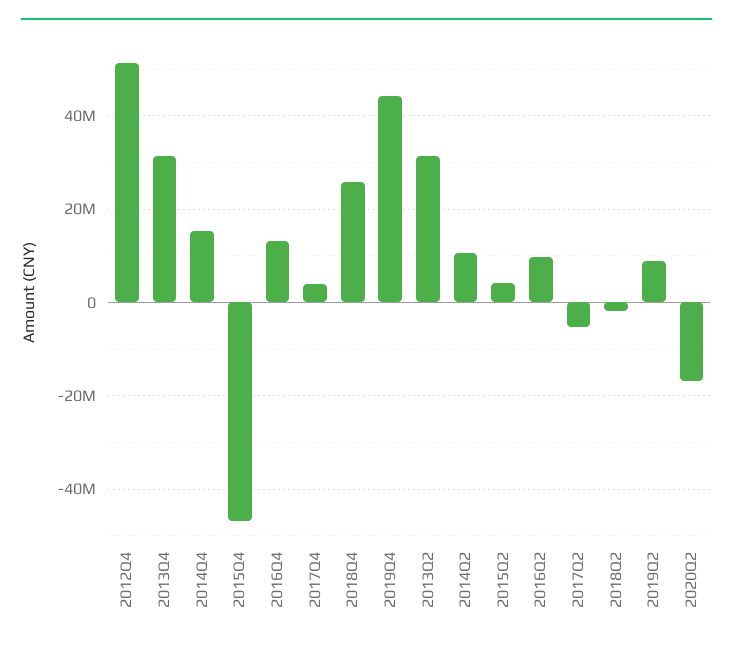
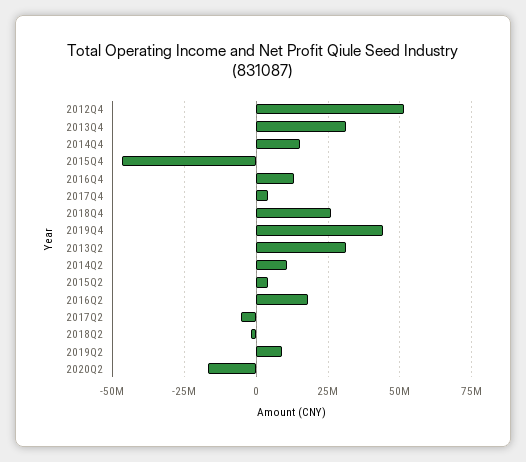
  {
    "2012Q4": 52000000,
    "2013Q4": 32000000,
    "2014Q4": 16000000,
    "2015Q4": -46000000,
    "2016Q4": 14000000,
    "2017Q4": 4000000,
    "2018Q4": 26000000,
    "2019Q4": 44000000,
    "2013Q2": 32000000,
    "2014Q2": 10000000,
    "2015Q2": 4000000,
-   "2016Q2": 10000000,
+   "2016Q2": 17500000,
    "2017Q2": -6000000,
    "2018Q2": -2000000,
    "2019Q2": 8000000,
    "2020Q2": -16000000
  }

